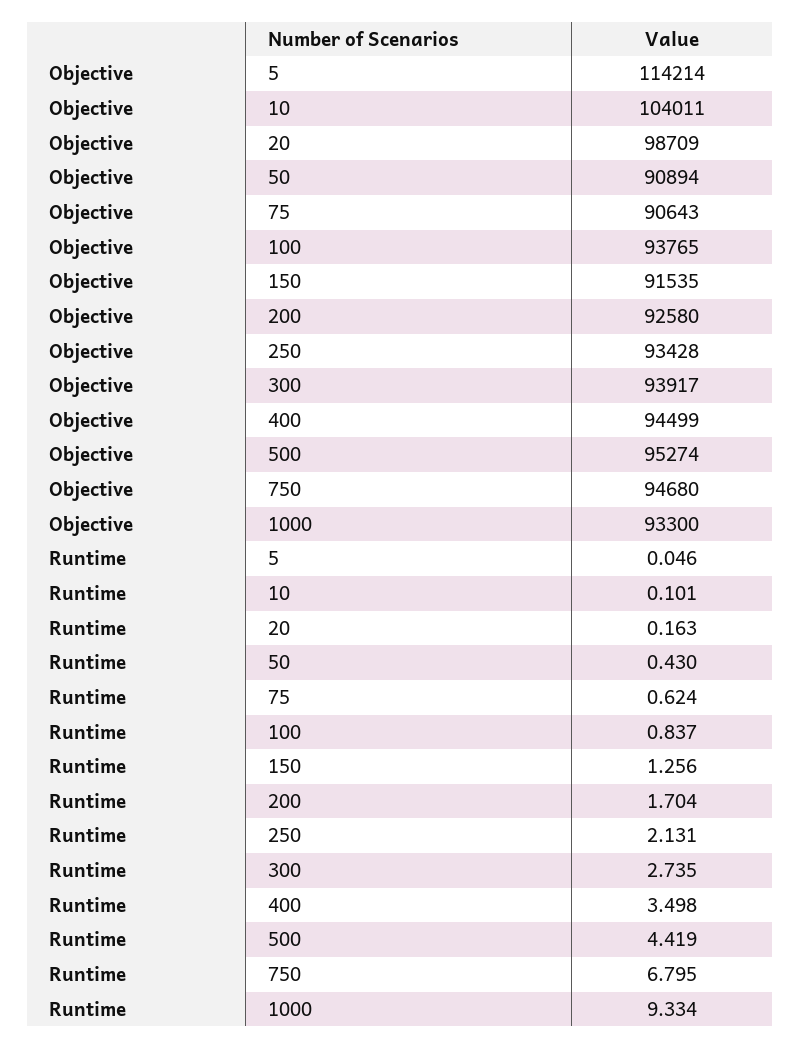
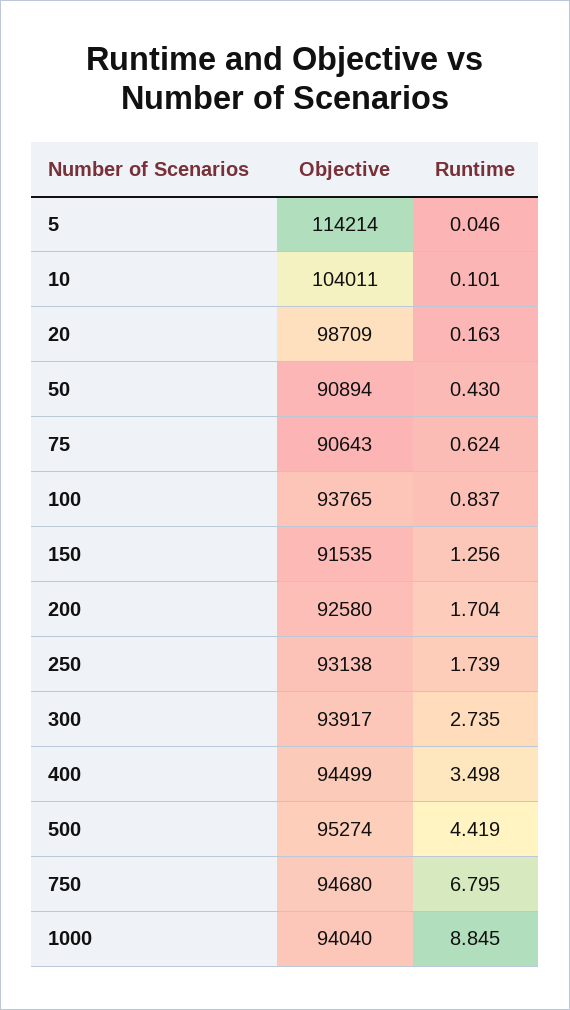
  {
    "Objective": {
      "5": 114214,
      "10": 104011,
      "20": 98709,
      "50": 90894,
      "75": 90643,
      "100": 93765,
      "150": 91535,
      "200": 92580,
-     "250": 93428,
+     "250": 93138,
      "300": 93917,
      "400": 94499,
      "500": 95274,
      "750": 94680,
-     "1000": 93300
+     "1000": 94040
    },
    "Runtime": {
      "5": 0.046,
      "10": 0.101,
      "20": 0.163,
      "50": 0.43,
      "75": 0.624,
      "100": 0.837,
      "150": 1.256,
      "200": 1.704,
-     "250": 2.131,
+     "250": 1.739,
      "300": 2.735,
      "400": 3.498,
      "500": 4.419,
      "750": 6.795,
-     "1000": 9.334
+     "1000": 8.845
    }
  }

